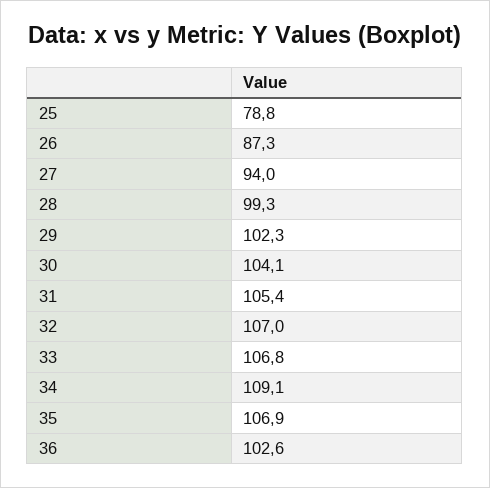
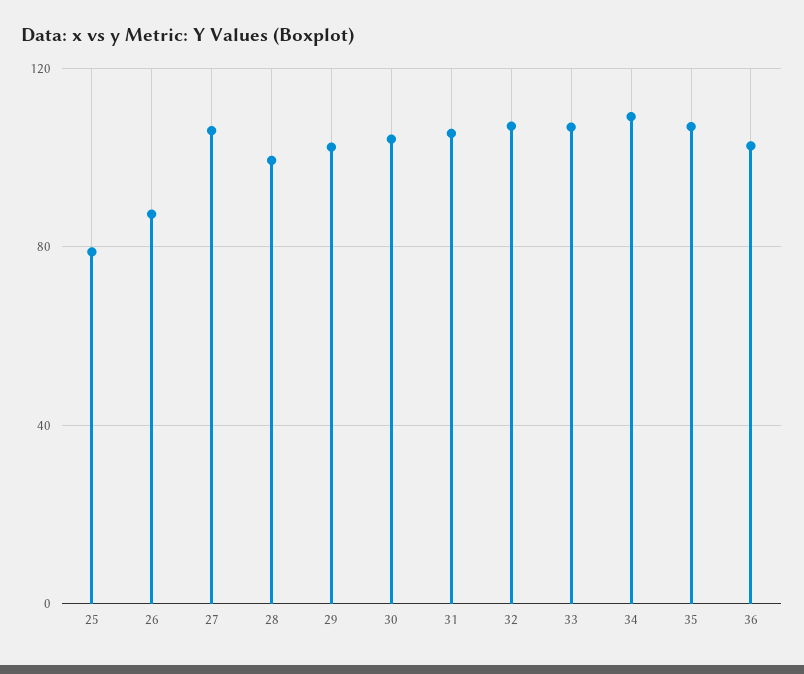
  {
    "25": 78.8,
    "26": 87.3,
-   "27": 94,
+   "27": 105,
    "28": 99.3,
    "29": 102.3,
    "30": 104.1,
    "31": 105.4,
    "32": 107,
    "33": 106.8,
    "34": 109.1,
    "35": 106.9,
    "36": 102.6
  }

